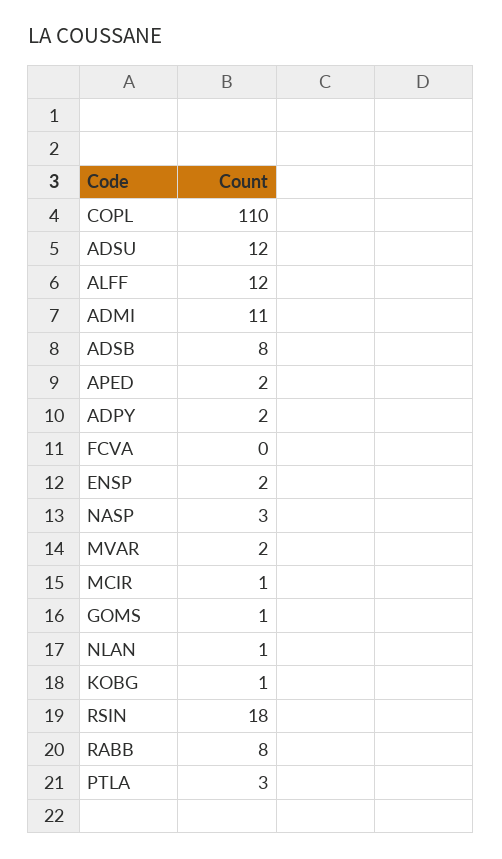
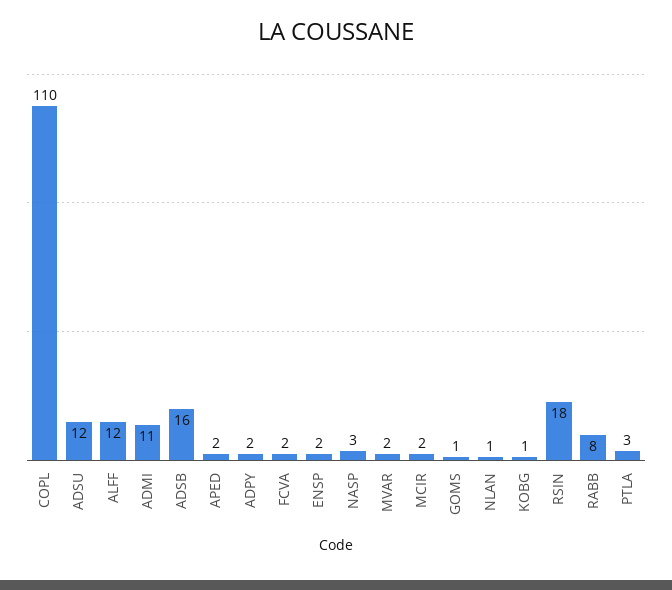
  {
    "COPL": 110,
    "ADSU": 12,
    "ALFF": 12,
    "ADMI": 11,
-   "ADSB": 8,
+   "ADSB": 16,
    "APED": 2,
    "ADPY": 2,
-   "FCVA": 0,
+   "FCVA": 2,
    "ENSP": 2,
    "NASP": 3,
    "MVAR": 2,
-   "MCIR": 1,
+   "MCIR": 2,
    "GOMS": 1,
    "NLAN": 1,
    "KOBG": 1,
    "RSIN": 18,
    "RABB": 8,
    "PTLA": 3
  }

